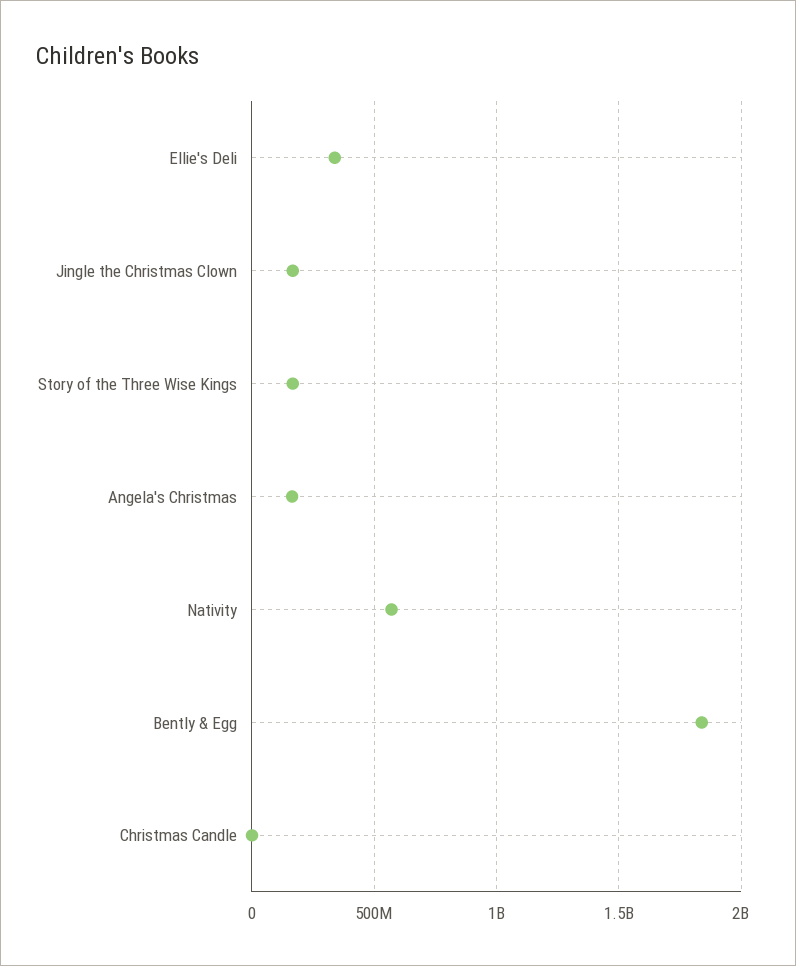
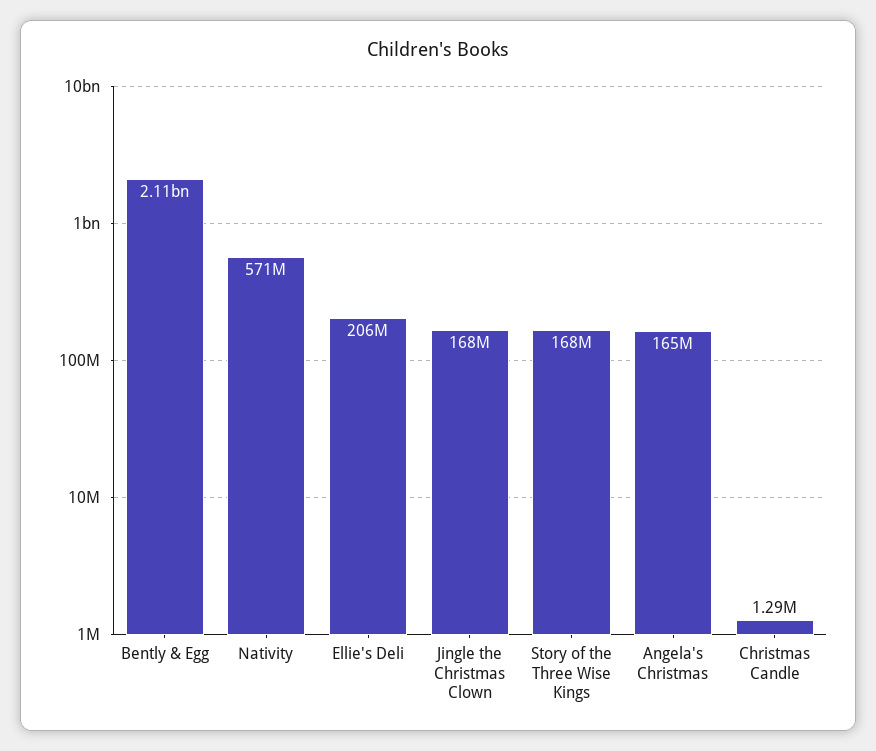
  {
-   "Ellie's Deli": 350000000,
+   "Ellie's Deli": 206000000,
    "Jingle the Christmas Clown": 168000000,
    "Story of the Three Wise Kings": 168000000,
    "Angela's Christmas": 165000000,
    "Nativity": 571000000,
-   "Bently & Egg": 1850000000,
+   "Bently & Egg": 2110000000,
    "Christmas Candle": 1290000
  }

